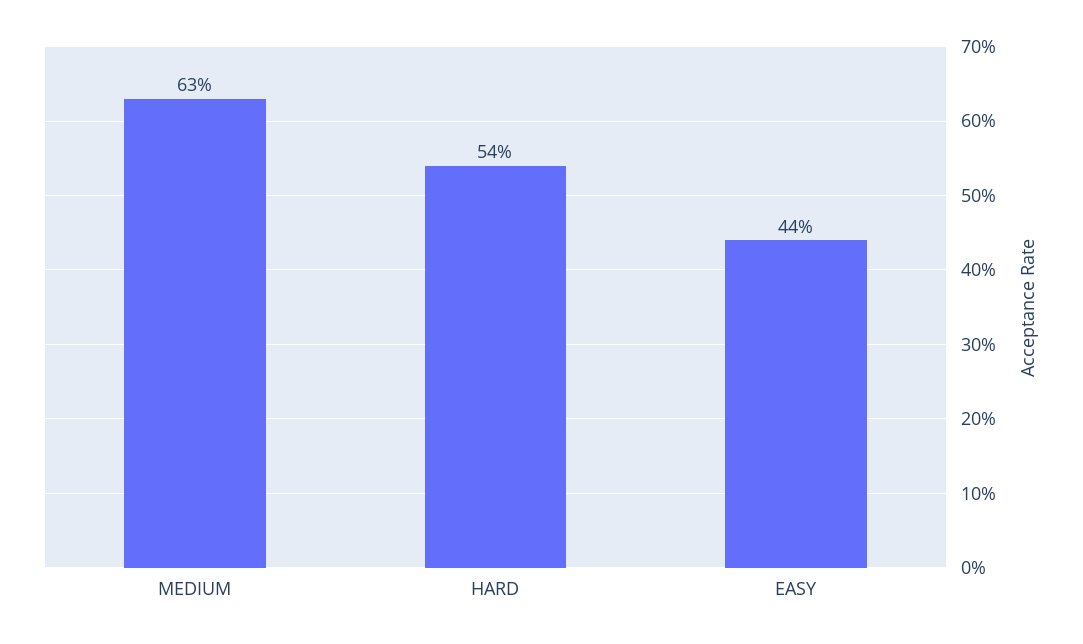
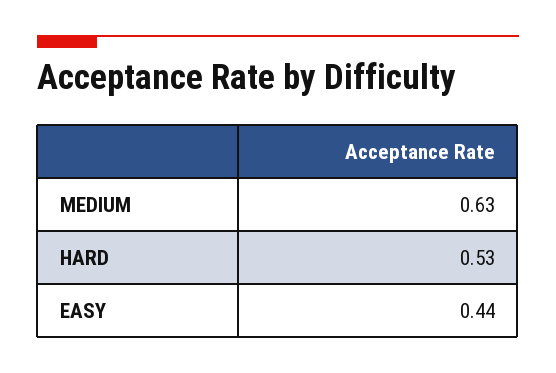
  {
    "MEDIUM": 0.63,
-   "HARD": 0.54,
+   "HARD": 0.53,
    "EASY": 0.44
  }

